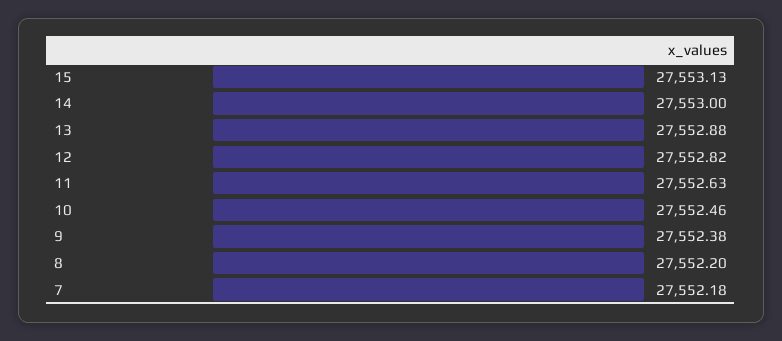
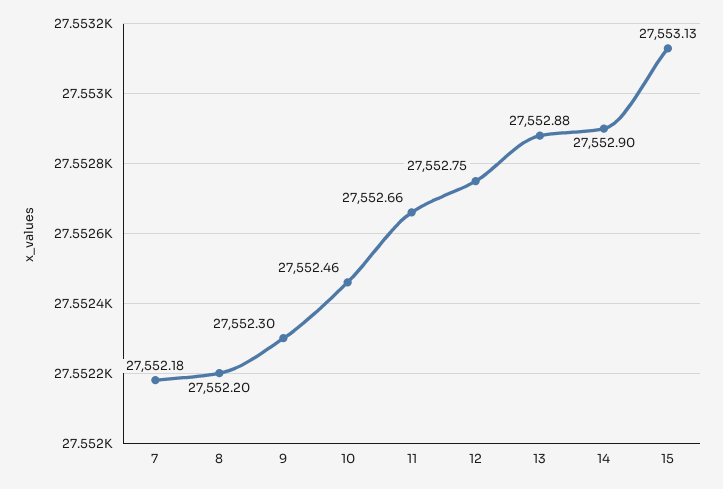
  {
    "15": 27553.13,
-   "14": 27553,
+   "14": 27552.9,
    "13": 27552.88,
-   "12": 27552.82,
+   "12": 27552.75,
-   "11": 27552.63,
+   "11": 27552.66,
    "10": 27552.46,
-   "9": 27552.38,
+   "9": 27552.3,
    "8": 27552.2,
    "7": 27552.18
  }

